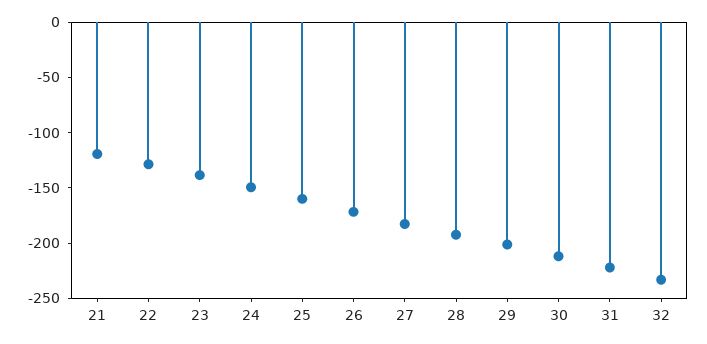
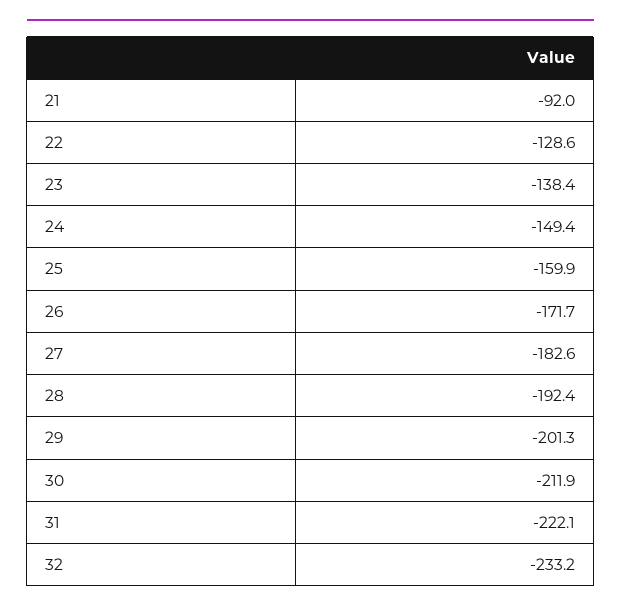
  {
-   "21": -120,
+   "21": -92,
    "22": -128.6,
    "23": -138.4,
    "24": -149.4,
    "25": -159.9,
    "26": -171.7,
    "27": -182.6,
    "28": -192.4,
    "29": -201.3,
    "30": -211.9,
    "31": -222.1,
    "32": -233.2
  }

